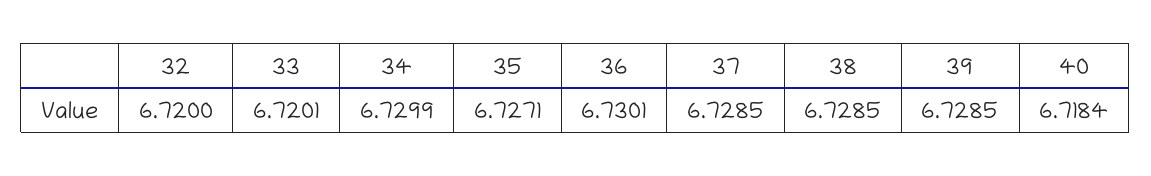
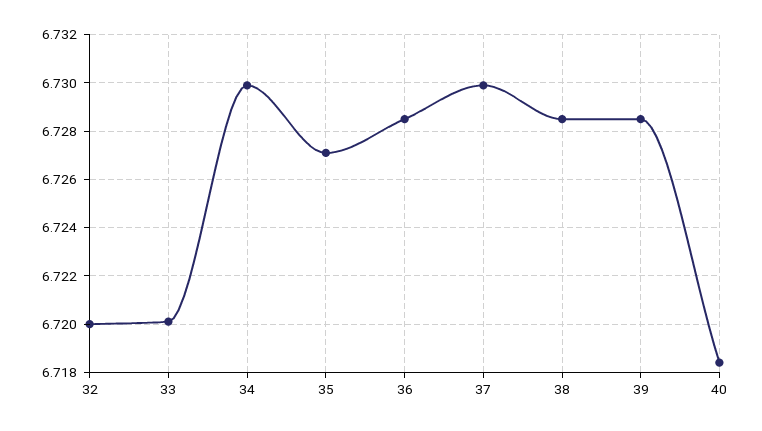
  {
    "32": 6.72,
    "33": 6.7201,
    "34": 6.7299,
    "35": 6.7271,
-   "36": 6.7301,
+   "36": 6.7285,
-   "37": 6.7285,
+   "37": 6.73,
    "38": 6.7285,
    "39": 6.7285,
    "40": 6.7184
  }

